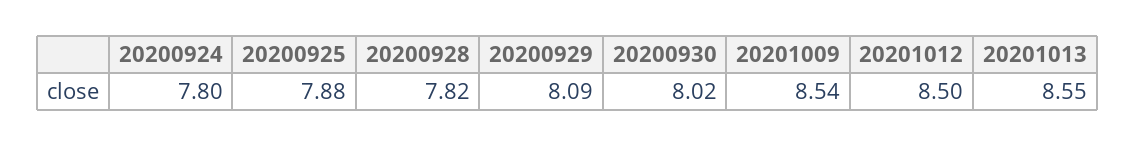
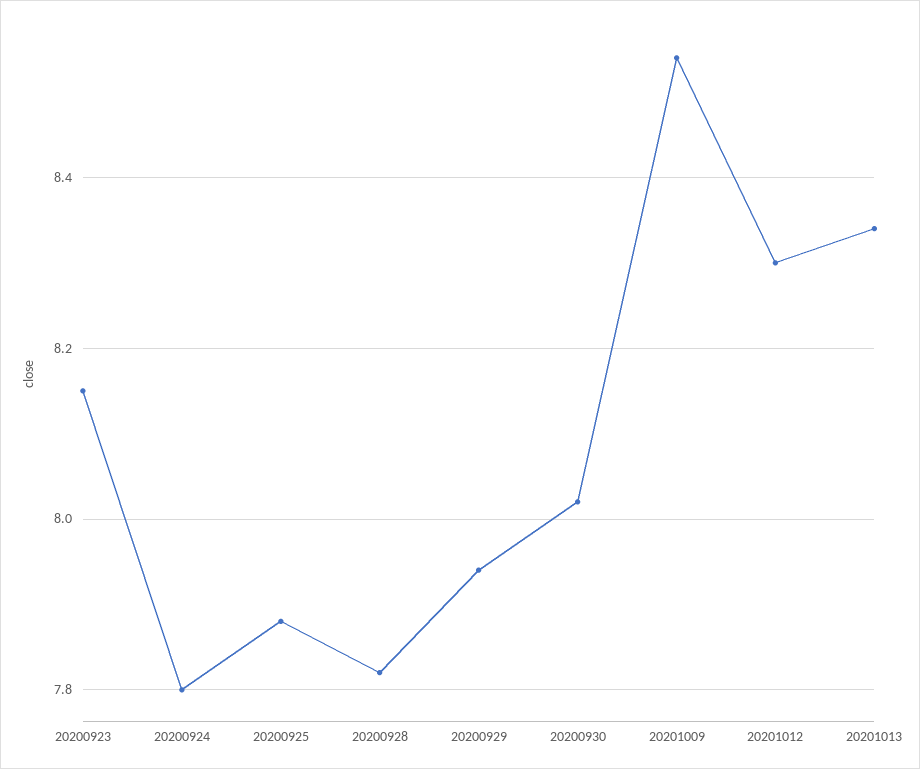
  {
    "20200924": 7.8,
    "20200925": 7.88,
    "20200928": 7.82,
-   "20200929": 8.09,
+   "20200929": 7.95,
    "20200930": 8.02,
    "20201009": 8.54,
-   "20201012": 8.5,
+   "20201012": 8.3,
-   "20201013": 8.55
+   "20201013": 8.35,
+   "20200923": 8.15
  }

